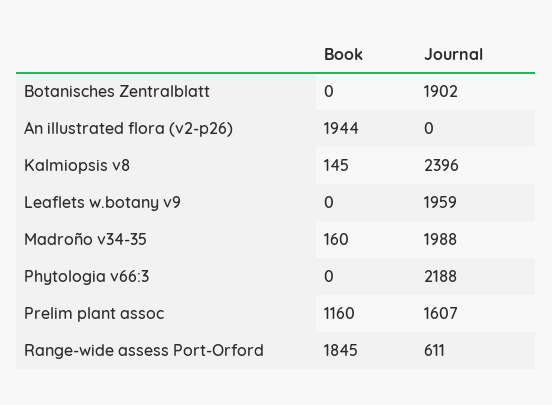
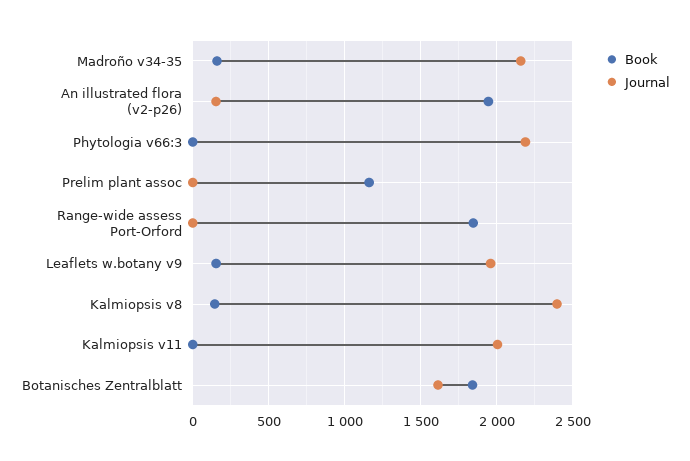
  {
    "Book": {
-     "Botanisches Zentralblatt": 0,
+     "Botanisches Zentralblatt": 1850,
      "An illustrated flora (v2-p26)": 1944,
      "Kalmiopsis v8": 145,
-     "Leaflets w.botany v9": 0,
+     "Leaflets w.botany v9": 150,
      "Madroño v34-35": 160,
      "Phytologia v66:3": 0,
      "Prelim plant assoc": 1160,
-     "Range-wide assess Port-Orford": 1845
+     "Range-wide assess Port-Orford": 1845,
+     "Kalmiopsis v11": 0
    },
    "Journal": {
-     "Botanisches Zentralblatt": 1902,
+     "Botanisches Zentralblatt": 1600,
-     "An illustrated flora (v2-p26)": 0,
+     "An illustrated flora (v2-p26)": 150,
      "Kalmiopsis v8": 2396,
      "Leaflets w.botany v9": 1959,
-     "Madroño v34-35": 1988,
+     "Madroño v34-35": 2150,
      "Phytologia v66:3": 2188,
-     "Prelim plant assoc": 1607,
+     "Prelim plant assoc": 0,
-     "Range-wide assess Port-Orford": 611
+     "Range-wide assess Port-Orford": 0,
+     "Kalmiopsis v11": 2000
    }
  }

